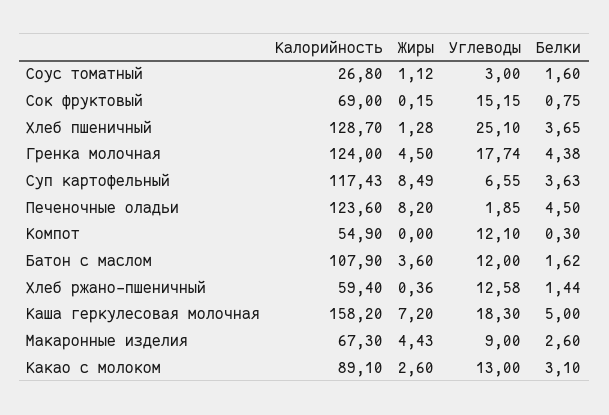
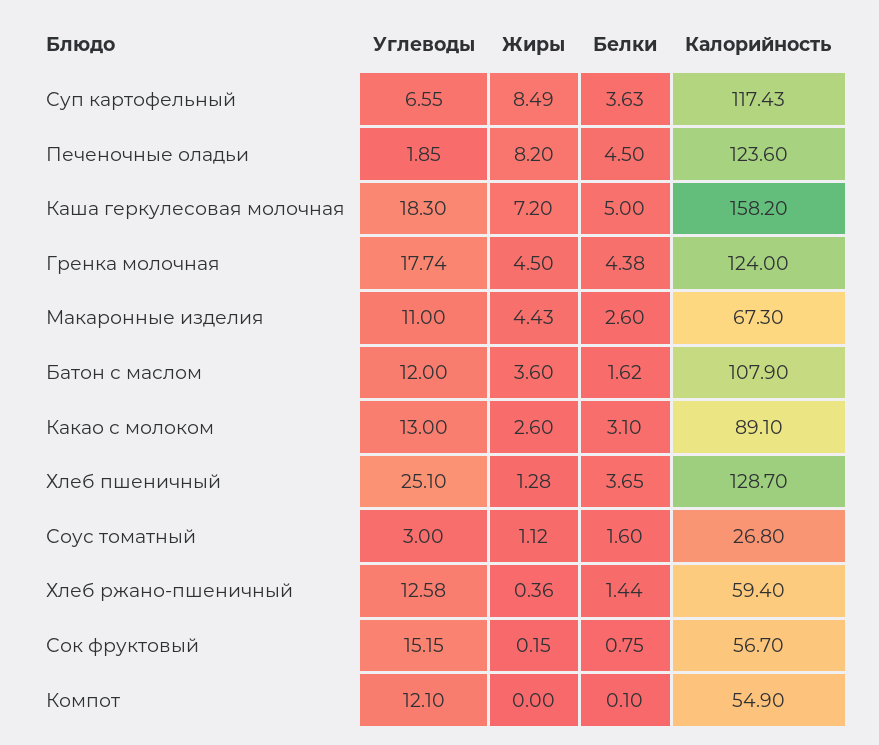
  {
    "Калорийность": {
      "Соус томатный": 26.8,
-     "Сок фруктовый": 69,
+     "Сок фруктовый": 56.7,
      "Хлеб пшеничный": 128.7,
      "Гренка молочная": 124,
      "Суп картофельный": 117.43,
      "Печеночные оладьи": 123.6,
      "Компот": 54.9,
      "Батон с маслом": 107.9,
      "Хлеб ржано-пшеничный": 59.4,
      "Каша геркулесовая молочная": 158.2,
      "Макаронные изделия": 67.3,
      "Какао с молоком": 89.1
    },
    "Жиры": {
      "Соус томатный": 1.12,
      "Сок фруктовый": 0.15,
      "Хлеб пшеничный": 1.28,
      "Гренка молочная": 4.5,
      "Суп картофельный": 8.49,
      "Печеночные оладьи": 8.2,
      "Компот": 0,
      "Батон с маслом": 3.6,
      "Хлеб ржано-пшеничный": 0.36,
      "Каша геркулесовая молочная": 7.2,
      "Макаронные изделия": 4.43,
      "Какао с молоком": 2.6
    },
    "Углеводы": {
      "Соус томатный": 3,
      "Сок фруктовый": 15.15,
      "Хлеб пшеничный": 25.1,
      "Гренка молочная": 17.74,
      "Суп картофельный": 6.55,
      "Печеночные оладьи": 1.85,
      "Компот": 12.1,
      "Батон с маслом": 12,
      "Хлеб ржано-пшеничный": 12.58,
      "Каша геркулесовая молочная": 18.3,
-     "Макаронные изделия": 9,
+     "Макаронные изделия": 11,
      "Какао с молоком": 13
    },
    "Белки": {
      "Соус томатный": 1.6,
      "Сок фруктовый": 0.75,
      "Хлеб пшеничный": 3.65,
      "Гренка молочная": 4.38,
      "Суп картофельный": 3.63,
      "Печеночные оладьи": 4.5,
-     "Компот": 0.3,
+     "Компот": 0.1,
      "Батон с маслом": 1.62,
      "Хлеб ржано-пшеничный": 1.44,
      "Каша геркулесовая молочная": 5,
      "Макаронные изделия": 2.6,
      "Какао с молоком": 3.1
    }
  }

